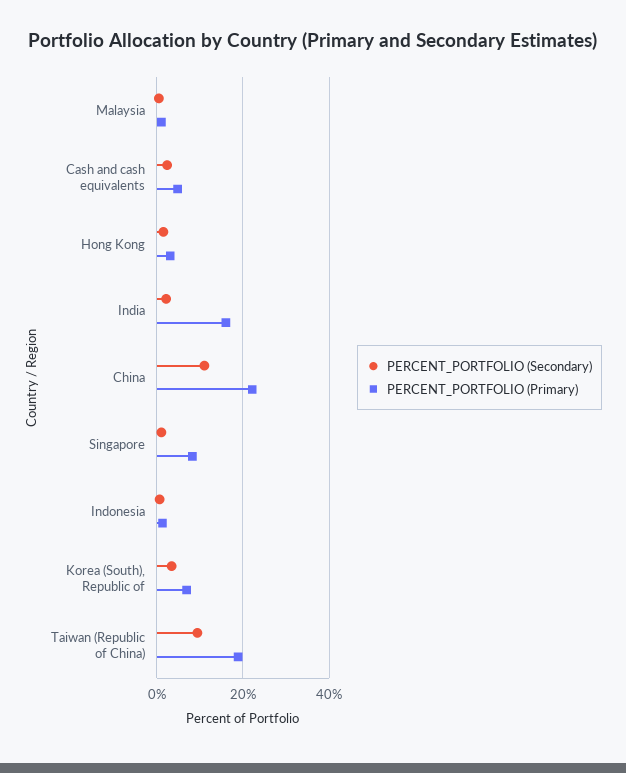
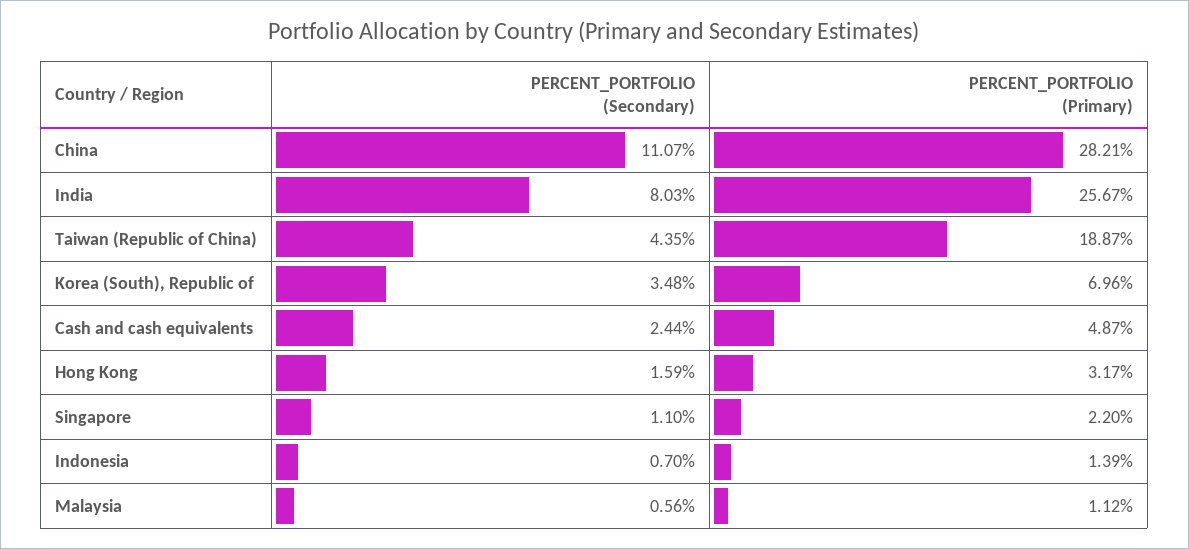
  {
    "PERCENT_PORTFOLIO (Secondary)": {
      "Malaysia": 0.56,
      "Cash and cash equivalents": 2.44,
      "Hong Kong": 1.59,
-     "India": 2,
+     "India": 8.03,
      "China": 11.07,
      "Singapore": 1.1,
      "Indonesia": 0.7,
      "Korea (South), Republic of": 3.48,
-     "Taiwan (Republic of China)": 10
+     "Taiwan (Republic of China)": 4.35
    },
    "PERCENT_PORTFOLIO (Primary)": {
      "Malaysia": 1.12,
      "Cash and cash equivalents": 4.87,
      "Hong Kong": 3.17,
-     "India": 16,
+     "India": 25.67,
-     "China": 22,
+     "China": 28.21,
-     "Singapore": 8,
+     "Singapore": 2.2,
      "Indonesia": 1.39,
      "Korea (South), Republic of": 6.96,
      "Taiwan (Republic of China)": 18.87
    }
  }

